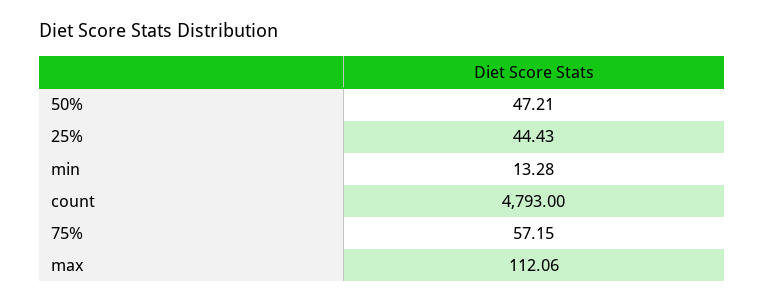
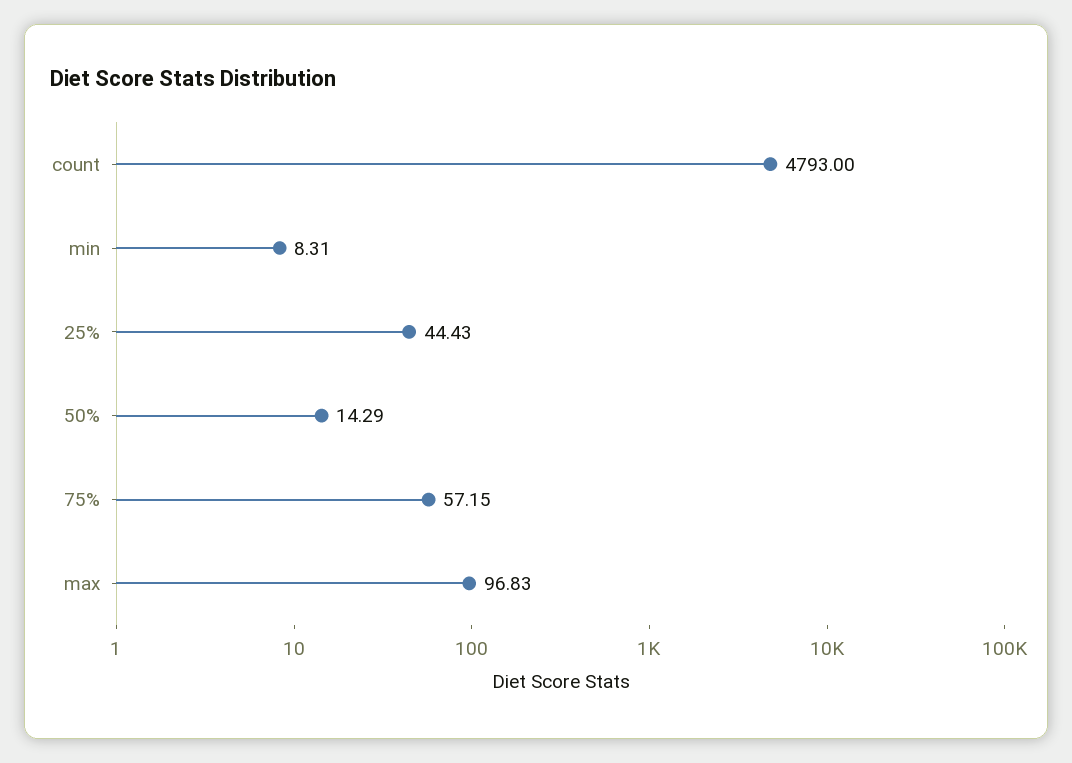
  {
-   "50%": 47.21,
+   "50%": 14.29,
    "25%": 44.43,
-   "min": 13.28,
+   "min": 8.31,
    "count": 4793,
    "75%": 57.15,
-   "max": 112.06
+   "max": 96.83
  }

